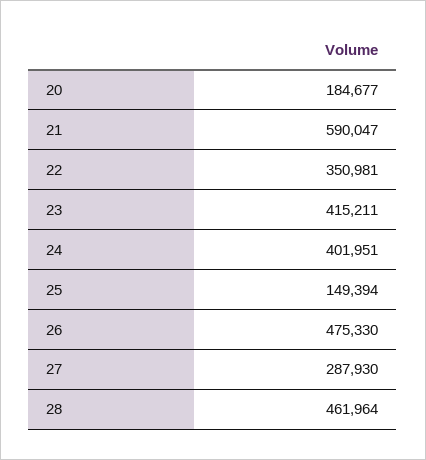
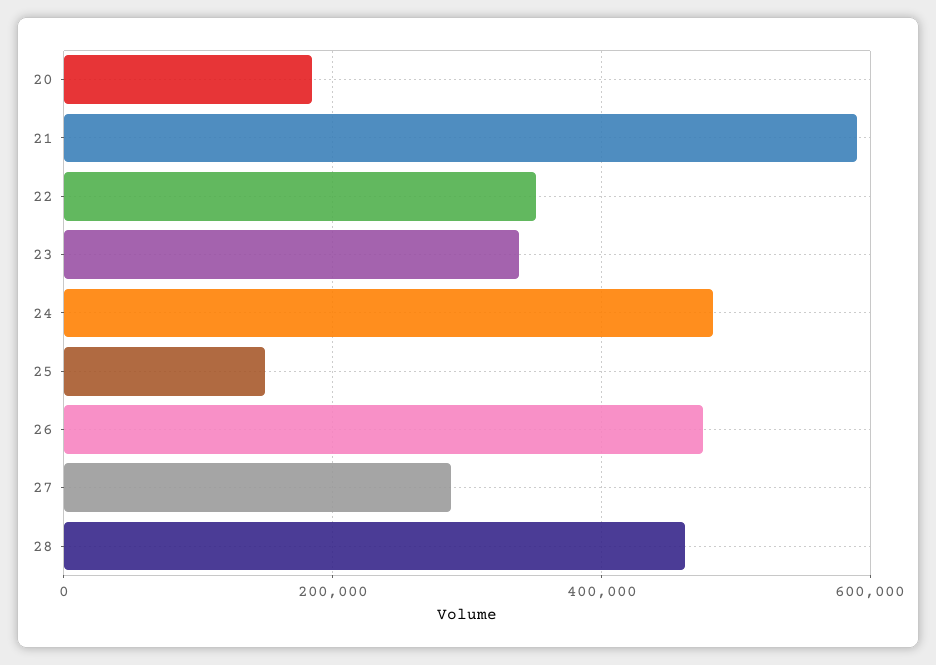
  {
    "20": 184677,
    "21": 590047,
    "22": 350981,
-   "23": 415211,
+   "23": 340000,
-   "24": 401951,
+   "24": 480000,
    "25": 149394,
    "26": 475330,
    "27": 287930,
    "28": 461964
  }

